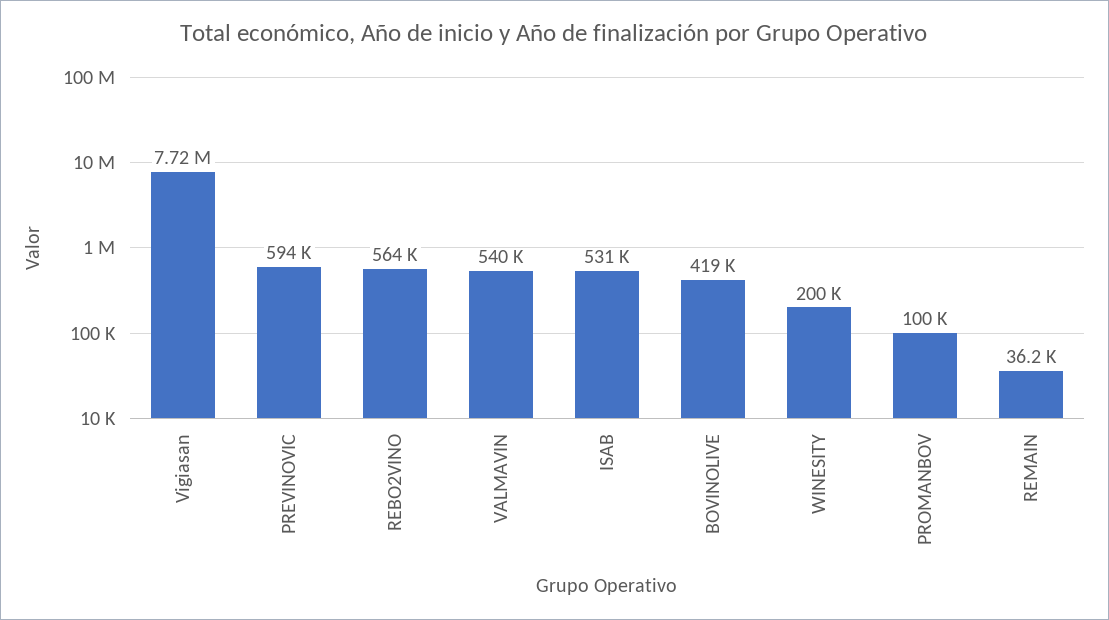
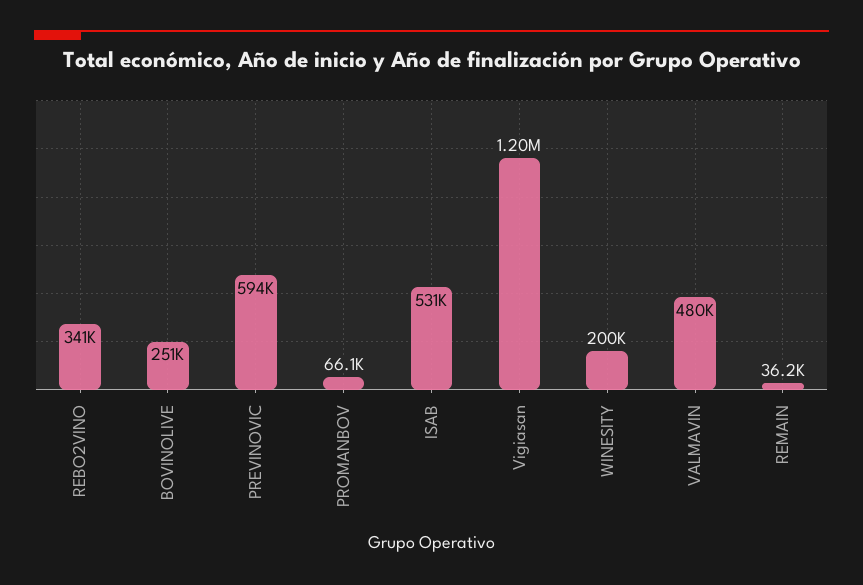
  {
-   "Vigiasan": 7720000,
+   "Vigiasan": 1200000,
    "PREVINOVIC": 594000,
-   "REBO2VINO": 564000,
+   "REBO2VINO": 341000,
-   "VALMAVIN": 540000,
+   "VALMAVIN": 480000,
    "ISAB": 531000,
-   "BOVINOLIVE": 419000,
+   "BOVINOLIVE": 251000,
    "WINESITY": 200000,
-   "PROMANBOV": 100000,
+   "PROMANBOV": 66100,
    "REMAIN": 36200
  }

